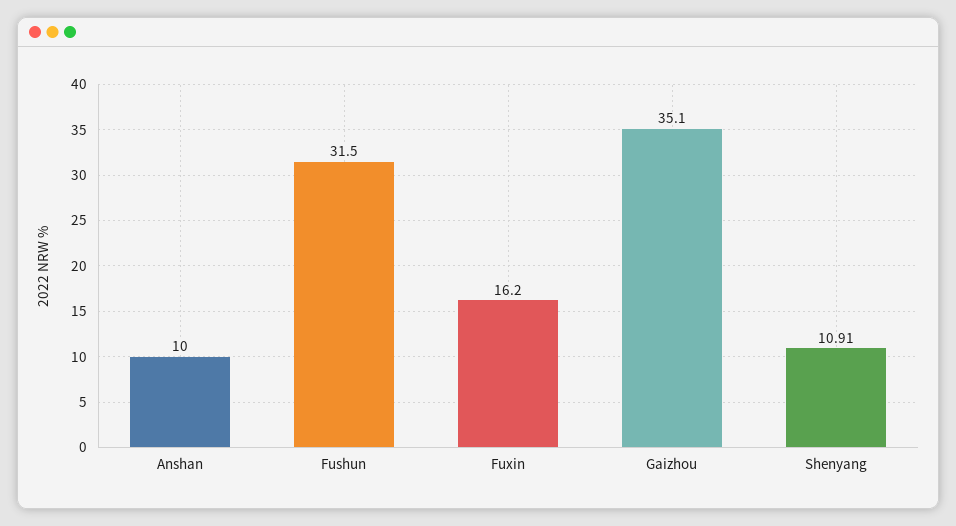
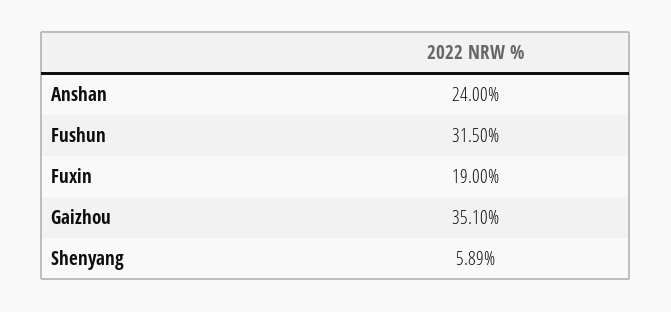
  {
-   "Anshan": 10,
+   "Anshan": 24,
    "Fushun": 31.5,
-   "Fuxin": 16.2,
+   "Fuxin": 19,
    "Gaizhou": 35.1,
-   "Shenyang": 10.91
+   "Shenyang": 5.89
  }

